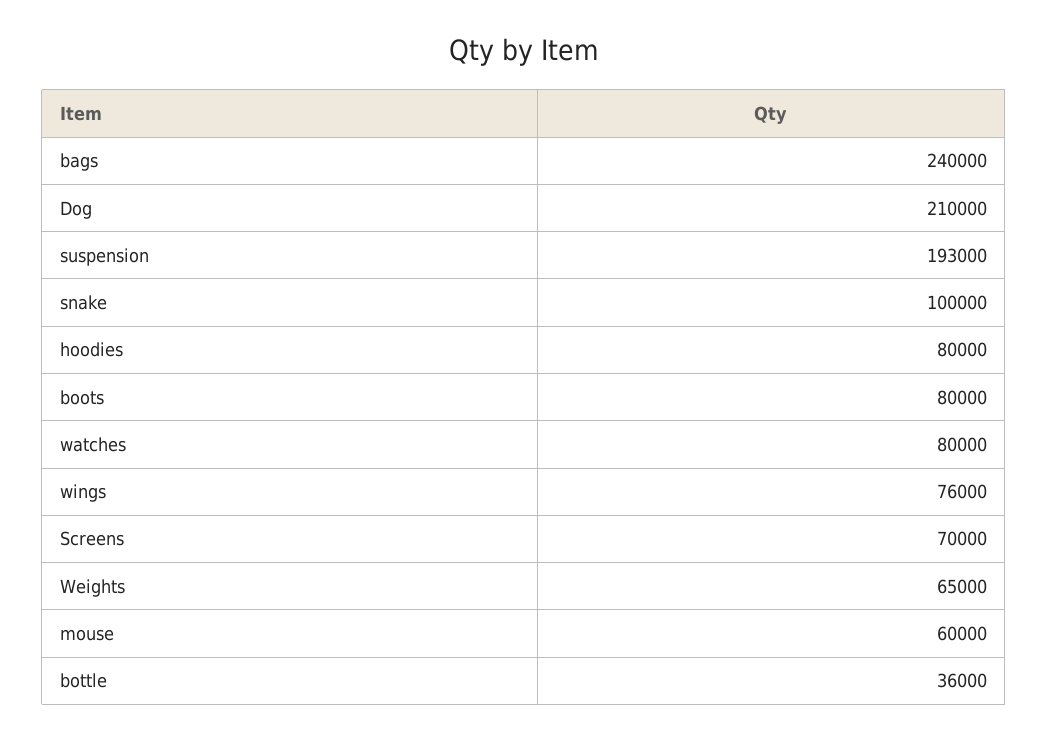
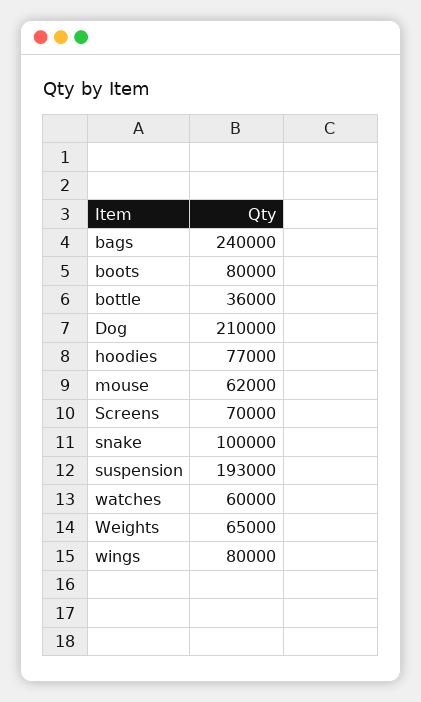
  {
    "bags": 240000,
    "Dog": 210000,
    "suspension": 193000,
    "snake": 100000,
-   "hoodies": 80000,
+   "hoodies": 77000,
    "boots": 80000,
-   "watches": 80000,
+   "watches": 60000,
-   "wings": 76000,
+   "wings": 80000,
    "Screens": 70000,
    "Weights": 65000,
-   "mouse": 60000,
+   "mouse": 62000,
    "bottle": 36000
  }

